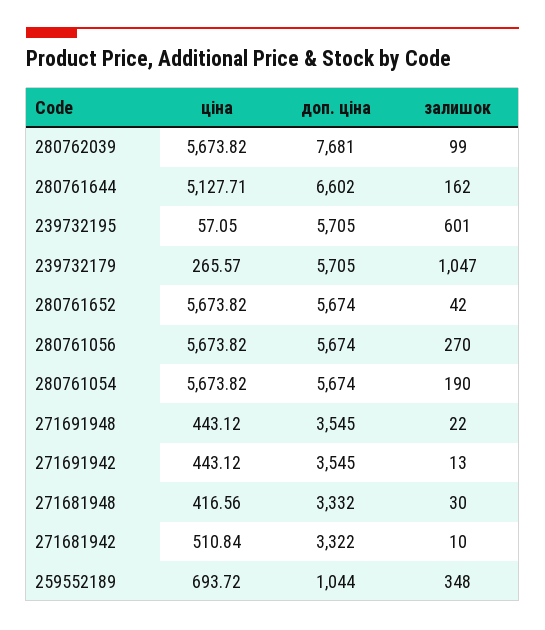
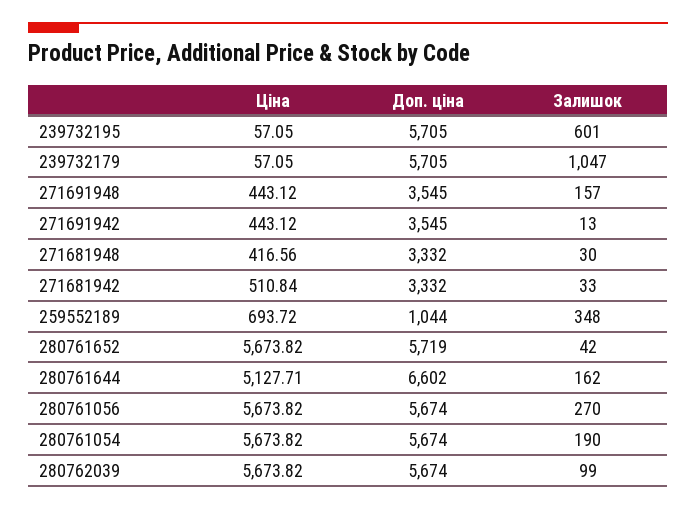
  {
    "ціна": {
      "280762039": 5673.82,
      "280761644": 5127.71,
      "239732195": 57.05,
-     "239732179": 265.57,
+     "239732179": 57.05,
      "280761652": 5673.82,
      "280761056": 5673.82,
      "280761054": 5673.82,
      "271691948": 443.12,
      "271691942": 443.12,
      "271681948": 416.56,
      "271681942": 510.84,
      "259552189": 693.72
    },
    "доп. ціна": {
-     "280762039": 7681,
+     "280762039": 5674,
      "280761644": 6602,
      "239732195": 5705,
      "239732179": 5705,
-     "280761652": 5674,
+     "280761652": 5719,
      "280761056": 5674,
      "280761054": 5674,
      "271691948": 3545,
      "271691942": 3545,
      "271681948": 3332,
-     "271681942": 3322,
+     "271681942": 3332,
      "259552189": 1044
    },
    "залишок": {
      "280762039": 99,
      "280761644": 162,
      "239732195": 601,
      "239732179": 1047,
      "280761652": 42,
      "280761056": 270,
      "280761054": 190,
-     "271691948": 22,
+     "271691948": 157,
      "271691942": 13,
      "271681948": 30,
-     "271681942": 10,
+     "271681942": 33,
      "259552189": 348
    }
  }

